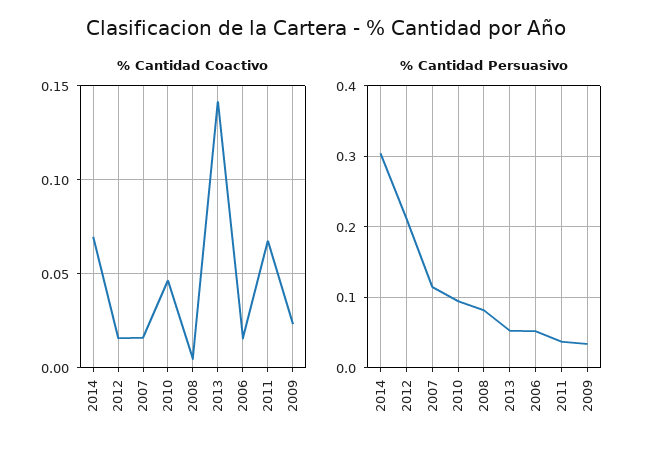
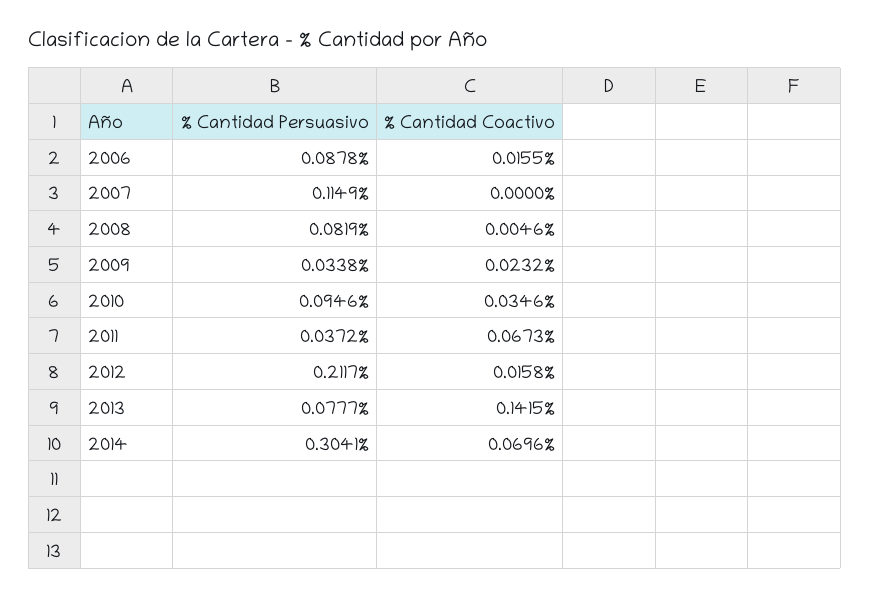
  {
    "% Cantidad Coactivo": {
      "2014": 0.0696,
      "2012": 0.0158,
-     "2007": 0.015,
+     "2007": 0,
-     "2010": 0.045,
+     "2010": 0.0346,
      "2008": 0.0046,
      "2013": 0.1415,
      "2006": 0.0155,
      "2011": 0.0673,
      "2009": 0.0232
    },
    "% Cantidad Persuasivo": {
      "2014": 0.3041,
      "2012": 0.2117,
      "2007": 0.1149,
      "2010": 0.0946,
      "2008": 0.0819,
-     "2013": 0.05,
+     "2013": 0.0777,
-     "2006": 0.05,
+     "2006": 0.0878,
      "2011": 0.0372,
      "2009": 0.0338
    }
  }

